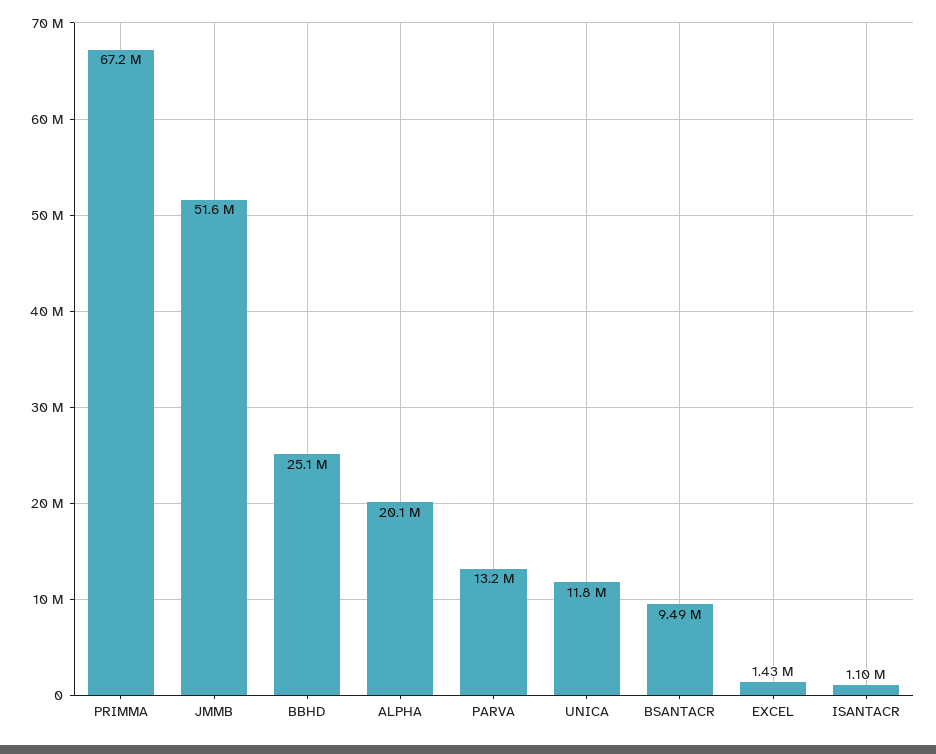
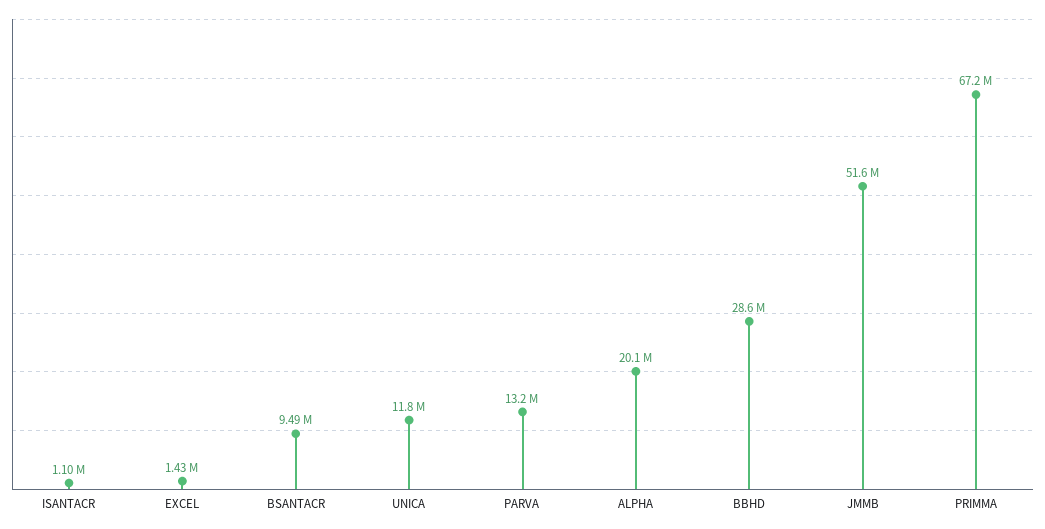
  {
    "PRIMMA": 67200000,
    "JMMB": 51600000,
-   "BBHD": 25100000,
+   "BBHD": 28600000,
    "ALPHA": 20100000,
    "PARVA": 13200000,
    "UNICA": 11800000,
    "BSANTACR": 9490000,
    "EXCEL": 1430000,
    "ISANTACR": 1100000
  }

